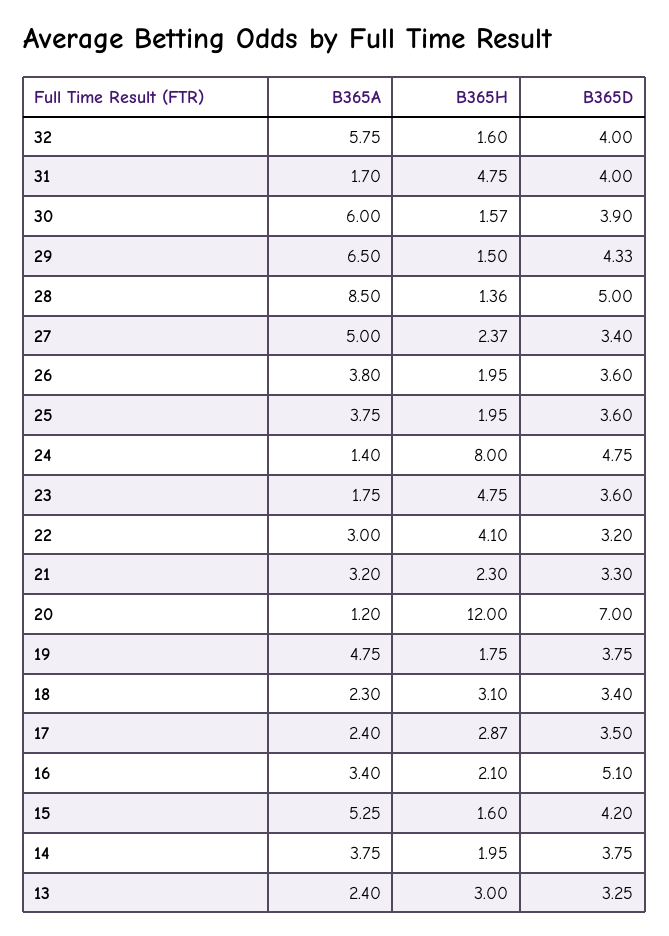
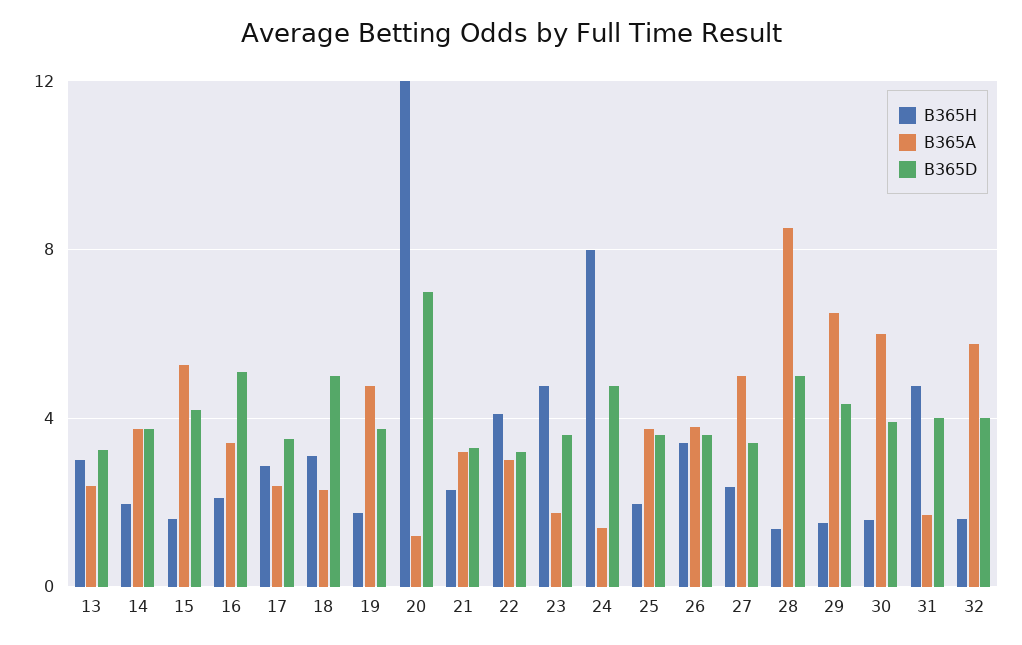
  {
    "B365A": {
      "32": 5.75,
      "31": 1.7,
      "30": 6,
      "29": 6.5,
      "28": 8.5,
      "27": 5,
      "26": 3.8,
      "25": 3.75,
      "24": 1.4,
      "23": 1.75,
      "22": 3,
      "21": 3.2,
      "20": 1.2,
      "19": 4.75,
      "18": 2.3,
      "17": 2.4,
      "16": 3.4,
      "15": 5.25,
      "14": 3.75,
      "13": 2.4
    },
    "B365H": {
      "32": 1.6,
      "31": 4.75,
      "30": 1.57,
      "29": 1.5,
      "28": 1.36,
      "27": 2.37,
-     "26": 1.95,
+     "26": 3.5,
      "25": 1.95,
      "24": 8,
      "23": 4.75,
      "22": 4.1,
      "21": 2.3,
      "20": 12,
      "19": 1.75,
      "18": 3.1,
      "17": 2.87,
      "16": 2.1,
      "15": 1.6,
      "14": 1.95,
      "13": 3
    },
    "B365D": {
      "32": 4,
      "31": 4,
      "30": 3.9,
      "29": 4.33,
      "28": 5,
      "27": 3.4,
      "26": 3.6,
      "25": 3.6,
      "24": 4.75,
      "23": 3.6,
      "22": 3.2,
      "21": 3.3,
      "20": 7,
      "19": 3.75,
-     "18": 3.4,
+     "18": 5,
      "17": 3.5,
      "16": 5.1,
      "15": 4.2,
      "14": 3.75,
      "13": 3.25
    }
  }

